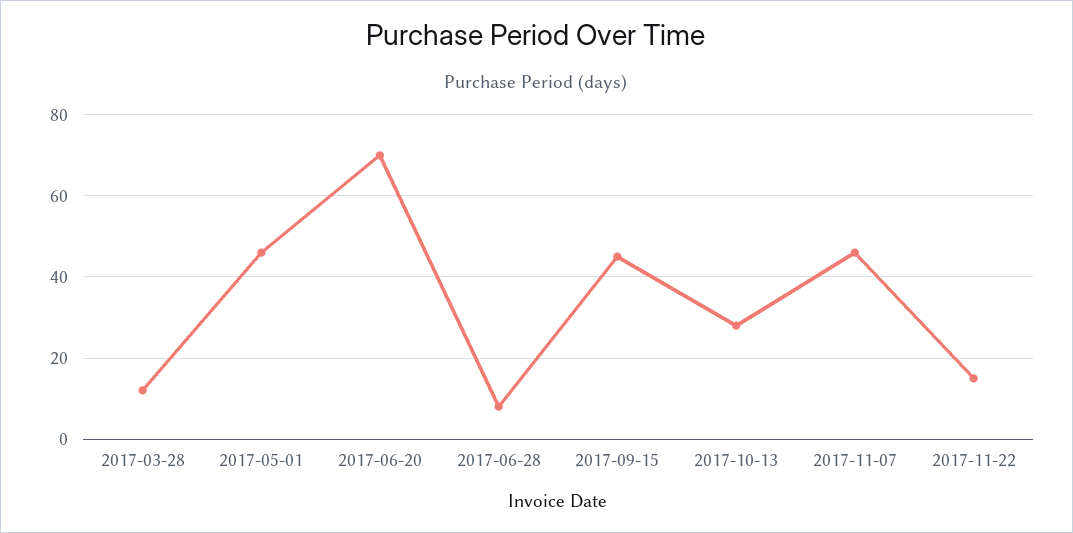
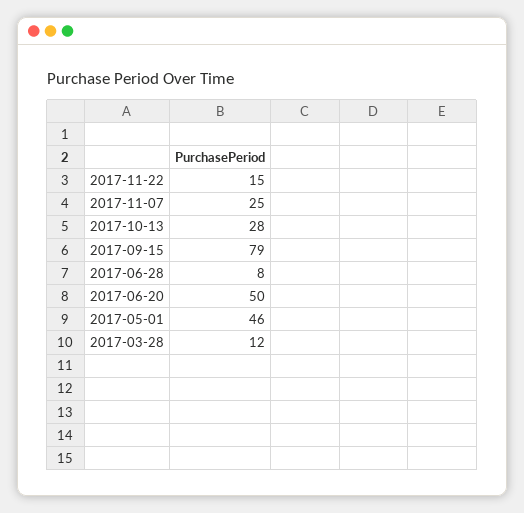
  {
    "2017-03-28": 12,
    "2017-05-01": 46,
-   "2017-06-20": 70,
+   "2017-06-20": 50,
    "2017-06-28": 8,
-   "2017-09-15": 45,
+   "2017-09-15": 79,
    "2017-10-13": 28,
-   "2017-11-07": 45,
+   "2017-11-07": 25,
    "2017-11-22": 15
  }

